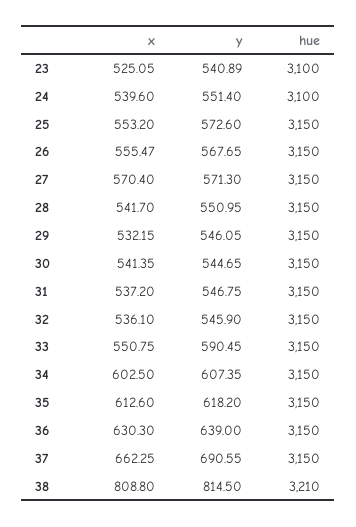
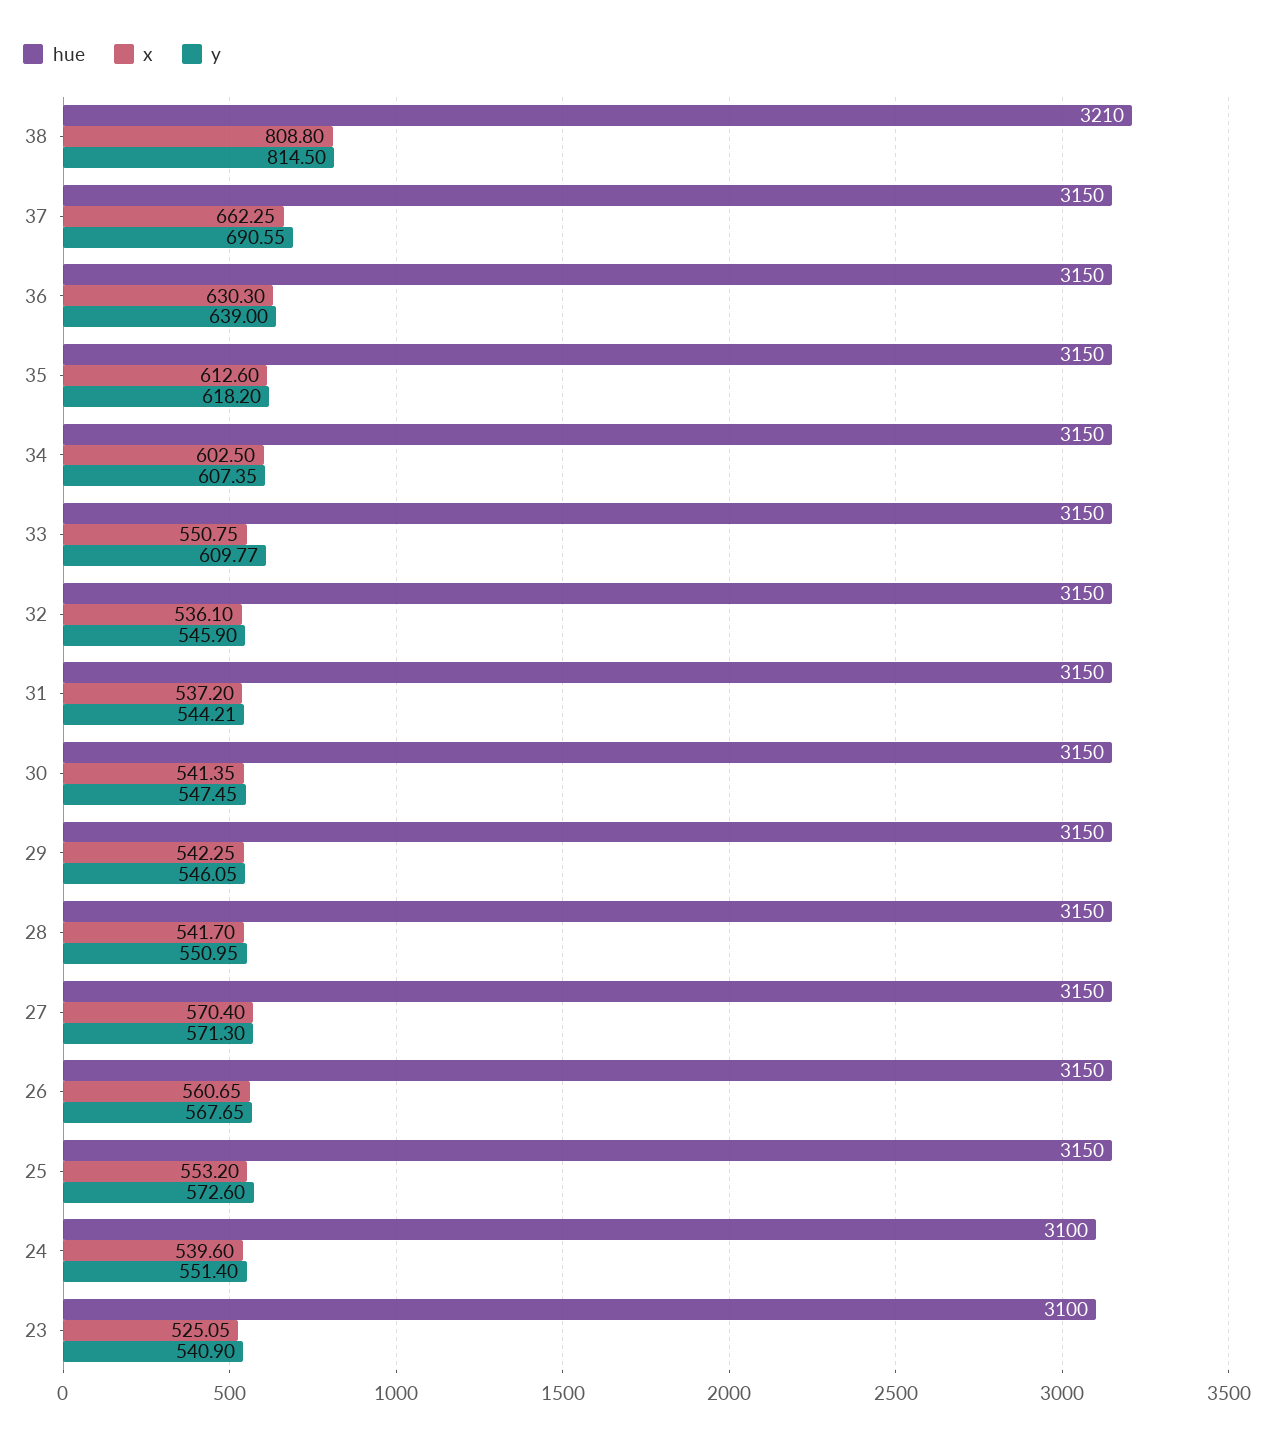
  {
    "x": {
      "23": 525.05,
      "24": 539.6,
      "25": 553.2,
-     "26": 555.47,
+     "26": 560.65,
      "27": 570.4,
      "28": 541.7,
-     "29": 532.15,
+     "29": 542.25,
      "30": 541.35,
      "31": 537.2,
      "32": 536.1,
      "33": 550.75,
      "34": 602.5,
      "35": 612.6,
      "36": 630.3,
      "37": 662.25,
      "38": 808.8
    },
    "y": {
-     "23": 540.89,
+     "23": 540.9,
      "24": 551.4,
      "25": 572.6,
      "26": 567.65,
      "27": 571.3,
      "28": 550.95,
      "29": 546.05,
-     "30": 544.65,
+     "30": 547.45,
-     "31": 546.75,
+     "31": 544.21,
      "32": 545.9,
-     "33": 590.45,
+     "33": 609.77,
      "34": 607.35,
      "35": 618.2,
      "36": 639,
      "37": 690.55,
      "38": 814.5
    },
    "hue": {
      "23": 3100,
      "24": 3100,
      "25": 3150,
      "26": 3150,
      "27": 3150,
      "28": 3150,
      "29": 3150,
      "30": 3150,
      "31": 3150,
      "32": 3150,
      "33": 3150,
      "34": 3150,
      "35": 3150,
      "36": 3150,
      "37": 3150,
      "38": 3210
    }
  }

